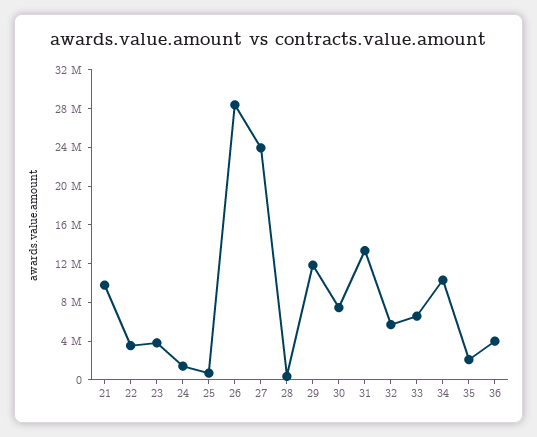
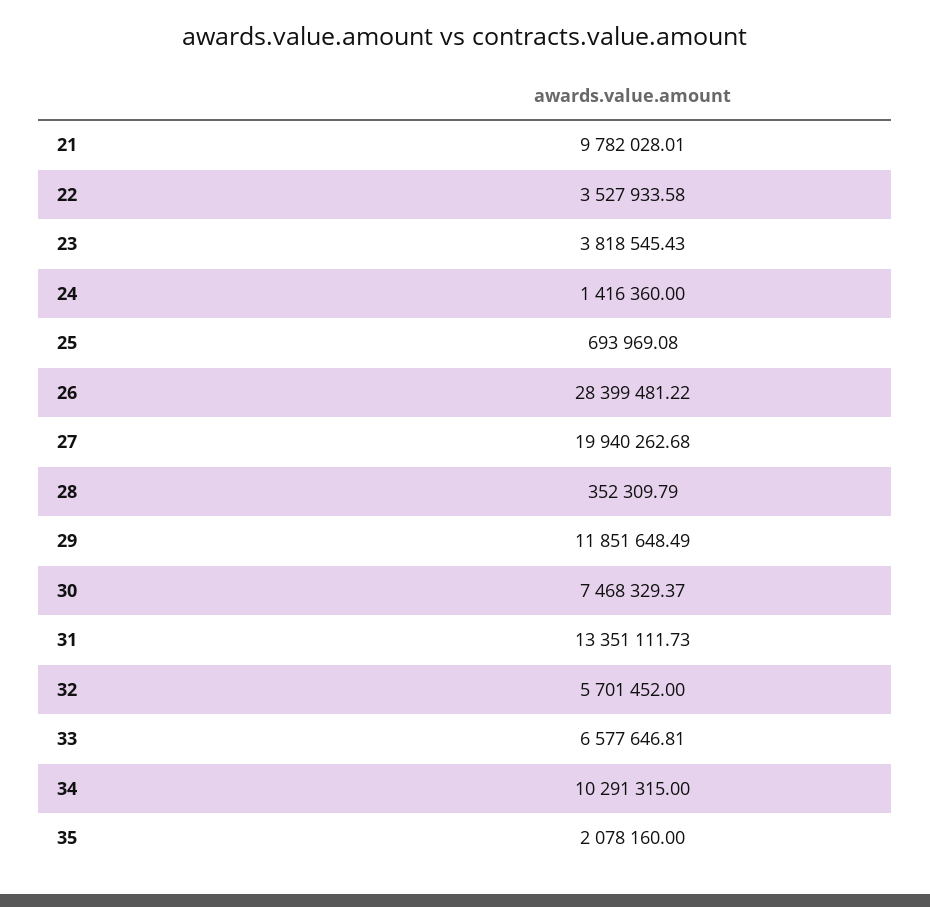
  {
    "21": 9782028.01,
    "22": 3527933.58,
    "23": 3818545.43,
    "24": 1416360,
    "25": 693969.08,
    "26": 28399481.22,
-   "27": 24000000,
+   "27": 19940262.68,
    "28": 352309.79,
    "29": 11851648.49,
    "30": 7468329.37,
    "31": 13351111.73,
    "32": 5701452,
    "33": 6577646.81,
    "34": 10291315,
-   "35": 2078160,
+   "35": 2078160
-   "36": 4000000
  }

